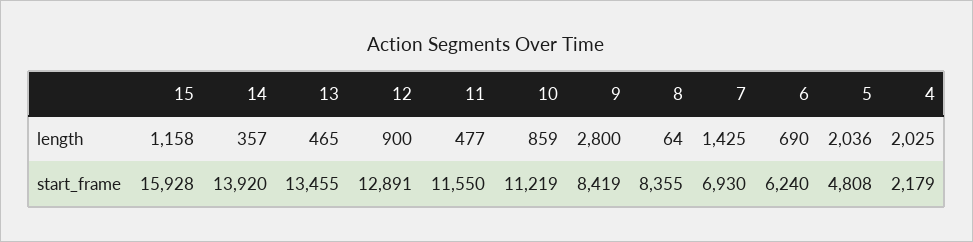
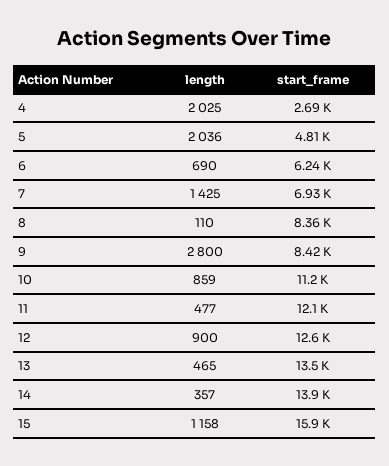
  {
    "15": {
      "length": 1158,
      "start_frame": 15928
    },
    "14": {
      "length": 357,
      "start_frame": 13920
    },
    "13": {
      "length": 465,
      "start_frame": 13455
    },
    "12": {
      "length": 900,
-     "start_frame": 12891
+     "start_frame": 12600
    },
    "11": {
      "length": 477,
-     "start_frame": 11550
+     "start_frame": 12100
    },
    "10": {
      "length": 859,
      "start_frame": 11219
    },
    "9": {
      "length": 2800,
      "start_frame": 8419
    },
    "8": {
-     "length": 64,
+     "length": 110,
      "start_frame": 8355
    },
    "7": {
      "length": 1425,
      "start_frame": 6930
    },
    "6": {
      "length": 690,
      "start_frame": 6240
    },
    "5": {
      "length": 2036,
      "start_frame": 4808
    },
    "4": {
      "length": 2025,
-     "start_frame": 2179
+     "start_frame": 2690
    }
  }

